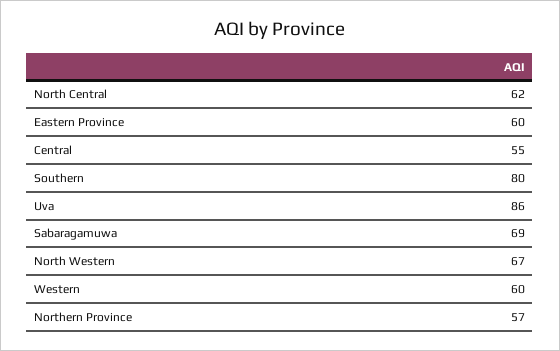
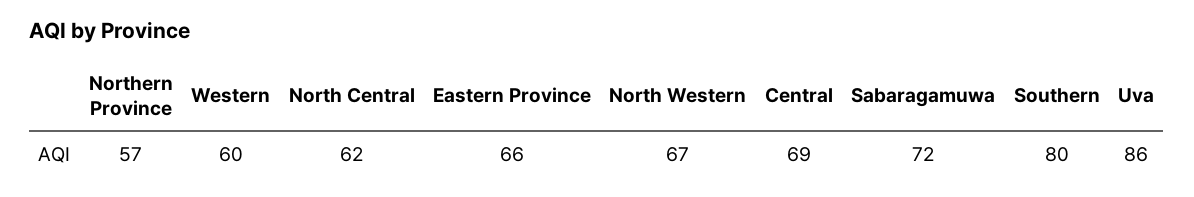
  {
    "North Central": 62,
-   "Eastern Province": 60,
+   "Eastern Province": 66,
-   "Central": 55,
+   "Central": 69,
    "Southern": 80,
    "Uva": 86,
-   "Sabaragamuwa": 69,
+   "Sabaragamuwa": 72,
    "North Western": 67,
    "Western": 60,
    "Northern Province": 57
  }

